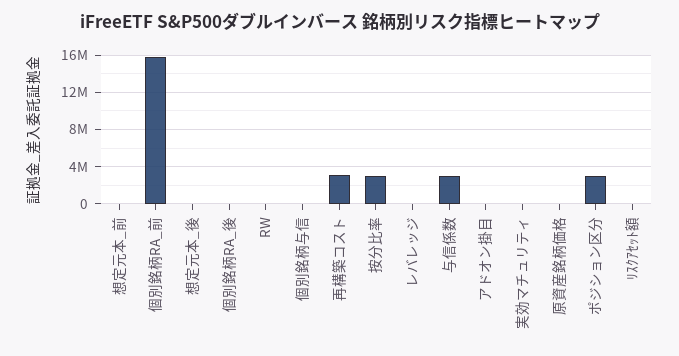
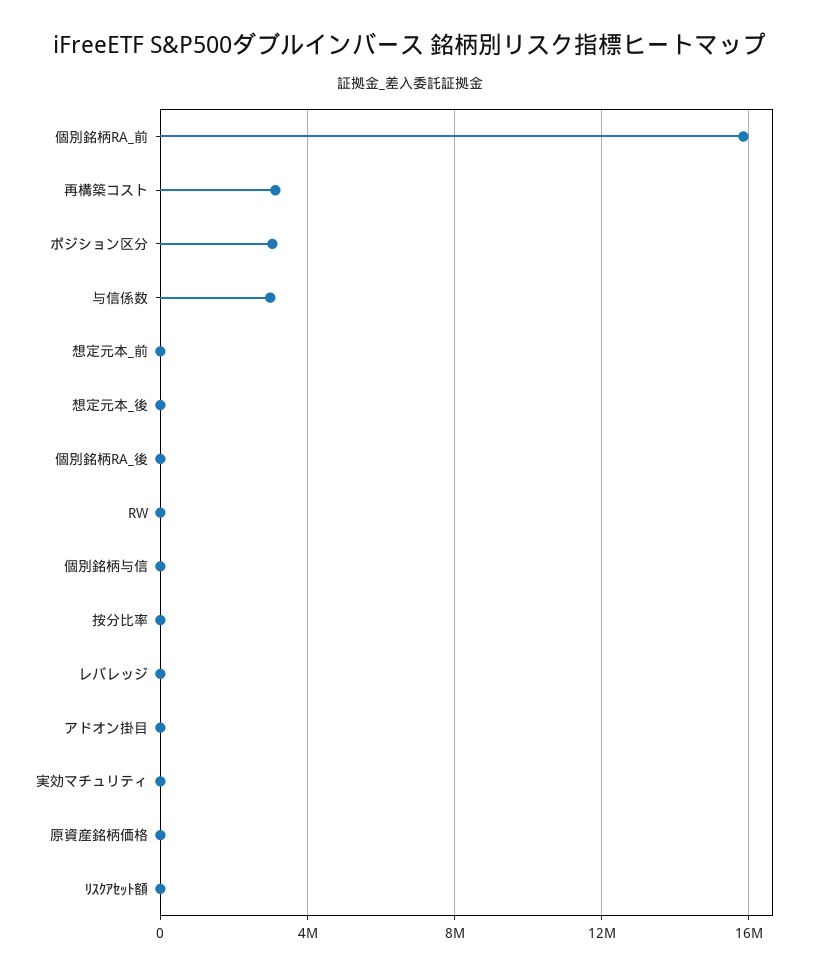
  {
    "想定元本_前": 0,
    "個別銘柄RA_前": 16000000,
    "想定元本_後": 0,
    "個別銘柄RA_後": 0,
    "RW": 0,
    "個別銘柄与信": 0,
    "再構築コスト": 3000000,
-   "按分比率": 3000000,
+   "按分比率": 0,
    "レバレッジ": 0,
    "与信係数": 3000000,
    "アドオン掛目": 0,
    "実効マチュリティ": 0,
    "原資産銘柄価格": 0,
    "ポジション区分": 3000000,
    "ﾘｽｸｱｾｯﾄ額": 0
  }

